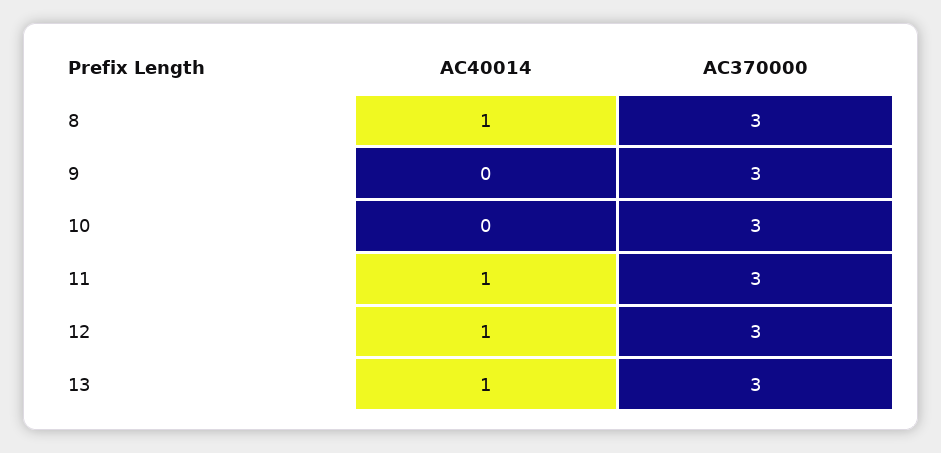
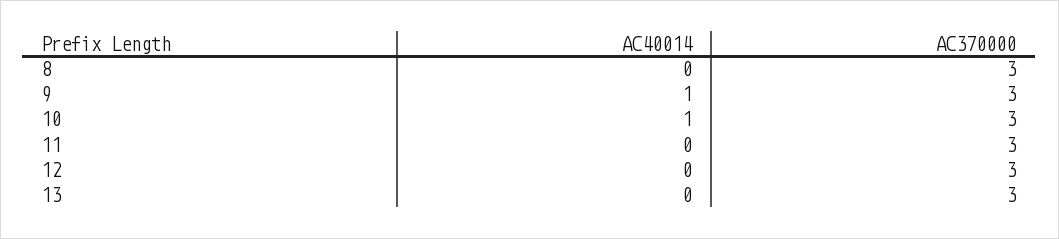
  {
    "AC40014": {
-     "8": 1,
+     "8": 0,
-     "9": 0,
+     "9": 1,
-     "10": 0,
+     "10": 1,
-     "11": 1,
+     "11": 0,
-     "12": 1,
+     "12": 0,
-     "13": 1
+     "13": 0
    },
    "AC370000": {
      "8": 3,
      "9": 3,
      "10": 3,
      "11": 3,
      "12": 3,
      "13": 3
    }
  }

